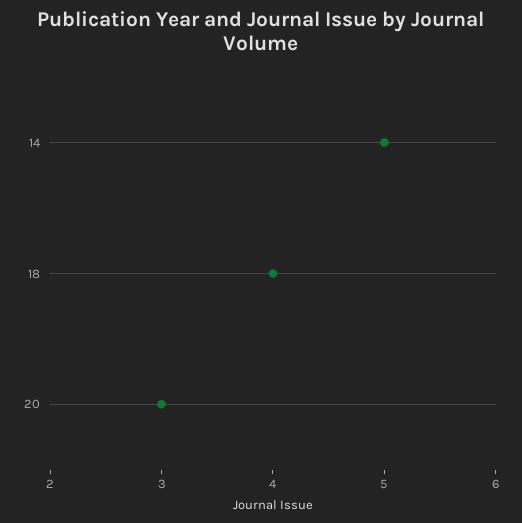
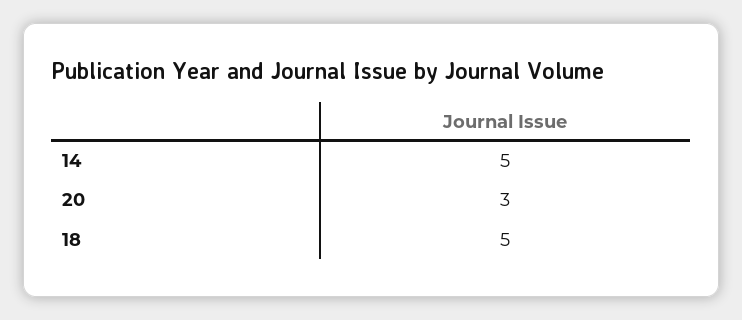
  {
    "14": 5,
-   "18": 4,
+   "18": 5,
    "20": 3
  }

